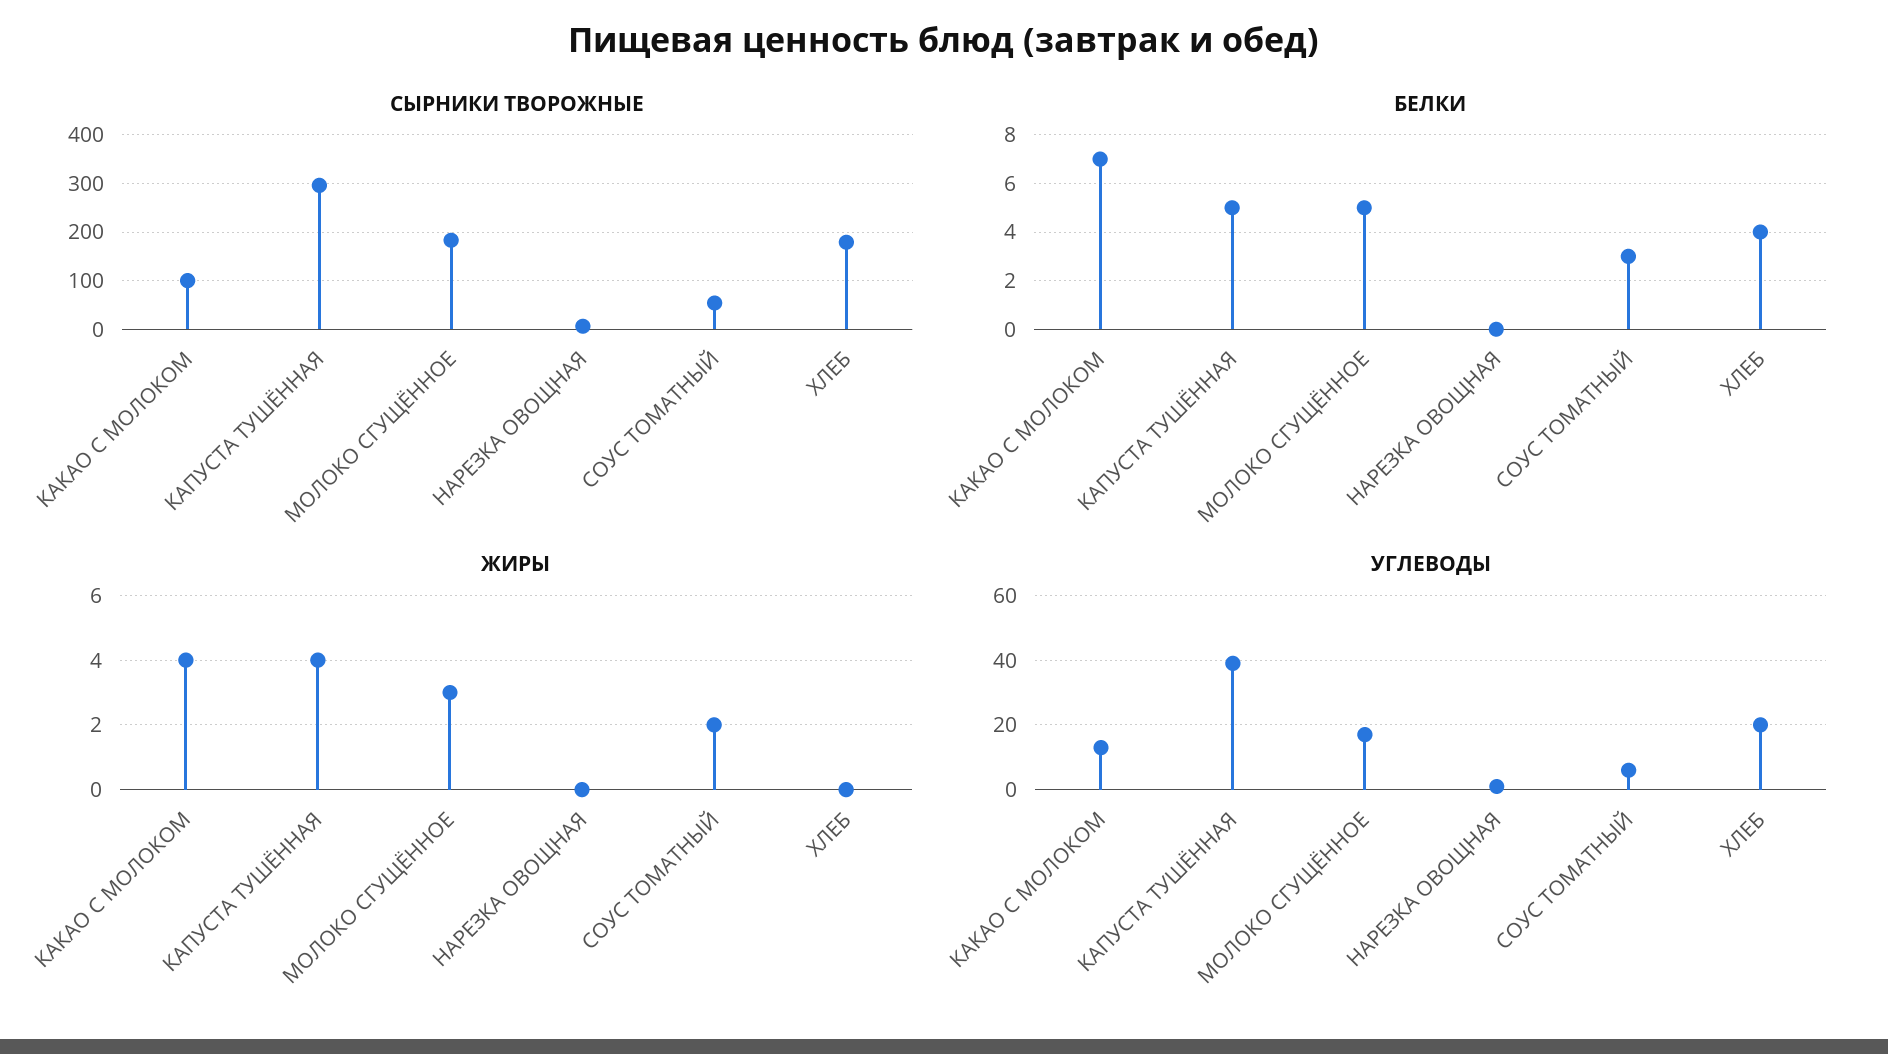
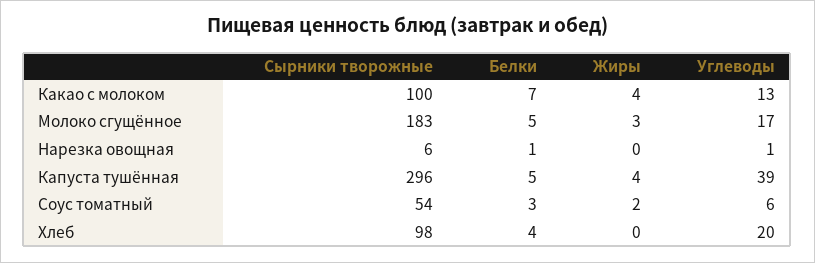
  {
    "СЫРНИКИ ТВОРОЖНЫЕ": {
      "КАКАО С МОЛОКОМ": 100,
      "КАПУСТА ТУШЁННАЯ": 296,
      "МОЛОКО СГУЩЁННОЕ": 183,
      "НАРЕЗКА ОВОЩНАЯ": 6,
      "СОУС ТОМАТНЫЙ": 54,
-     "ХЛЕБ": 180
+     "ХЛЕБ": 98
    },
    "БЕЛКИ": {
      "КАКАО С МОЛОКОМ": 7,
      "КАПУСТА ТУШЁННАЯ": 5,
      "МОЛОКО СГУЩЁННОЕ": 5,
-     "НАРЕЗКА ОВОЩНАЯ": 0,
+     "НАРЕЗКА ОВОЩНАЯ": 1,
      "СОУС ТОМАТНЫЙ": 3,
      "ХЛЕБ": 4
    },
    "ЖИРЫ": {
      "КАКАО С МОЛОКОМ": 4,
      "КАПУСТА ТУШЁННАЯ": 4,
      "МОЛОКО СГУЩЁННОЕ": 3,
      "НАРЕЗКА ОВОЩНАЯ": 0,
      "СОУС ТОМАТНЫЙ": 2,
      "ХЛЕБ": 0
    },
    "УГЛЕВОДЫ": {
      "КАКАО С МОЛОКОМ": 13,
      "КАПУСТА ТУШЁННАЯ": 39,
      "МОЛОКО СГУЩЁННОЕ": 17,
      "НАРЕЗКА ОВОЩНАЯ": 1,
      "СОУС ТОМАТНЫЙ": 6,
      "ХЛЕБ": 20
    }
  }

